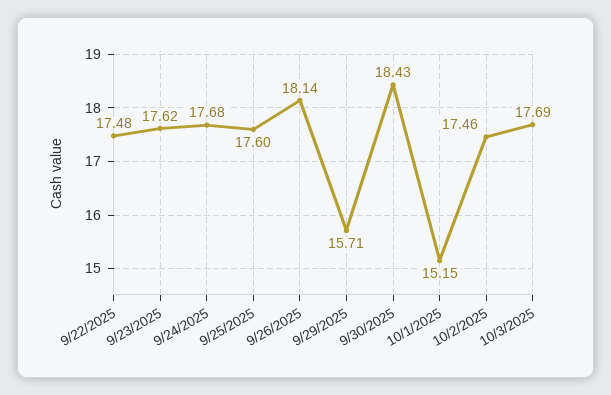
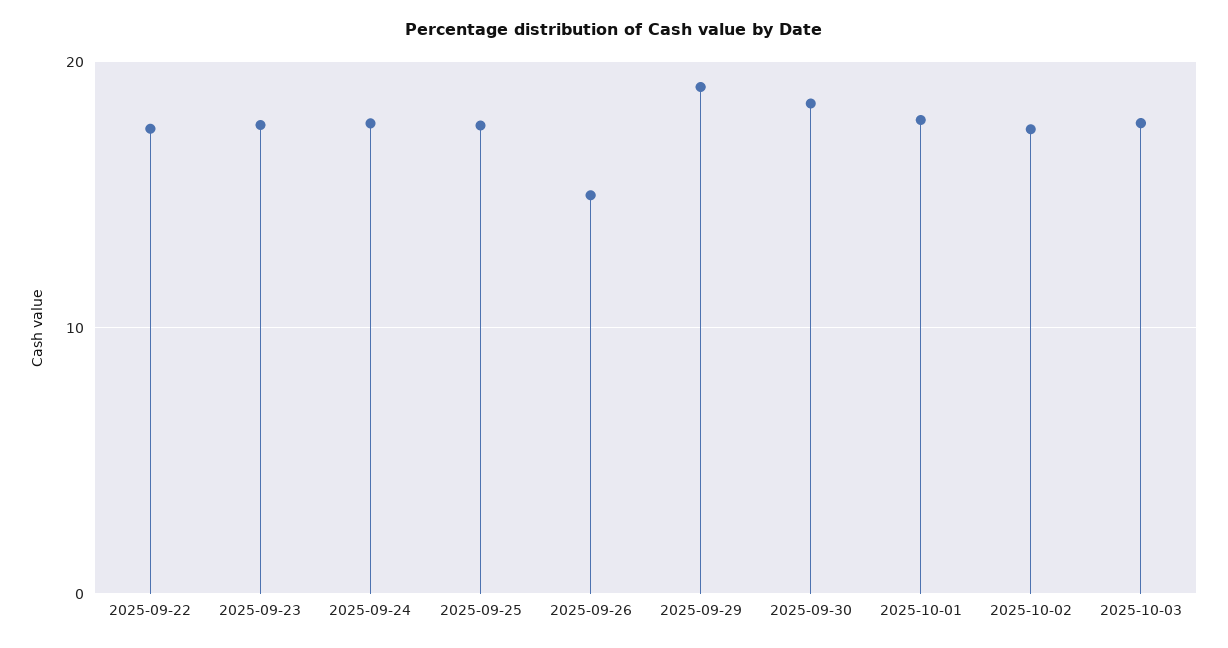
  {
    "9/22/2025": 17.48,
    "9/23/2025": 17.62,
    "9/24/2025": 17.68,
    "9/25/2025": 17.6,
-   "9/26/2025": 18.14,
+   "9/26/2025": 15,
-   "9/29/2025": 15.71,
+   "9/29/2025": 19,
    "9/30/2025": 18.43,
-   "10/1/2025": 15.15,
+   "10/1/2025": 18,
    "10/2/2025": 17.46,
    "10/3/2025": 17.69
  }

